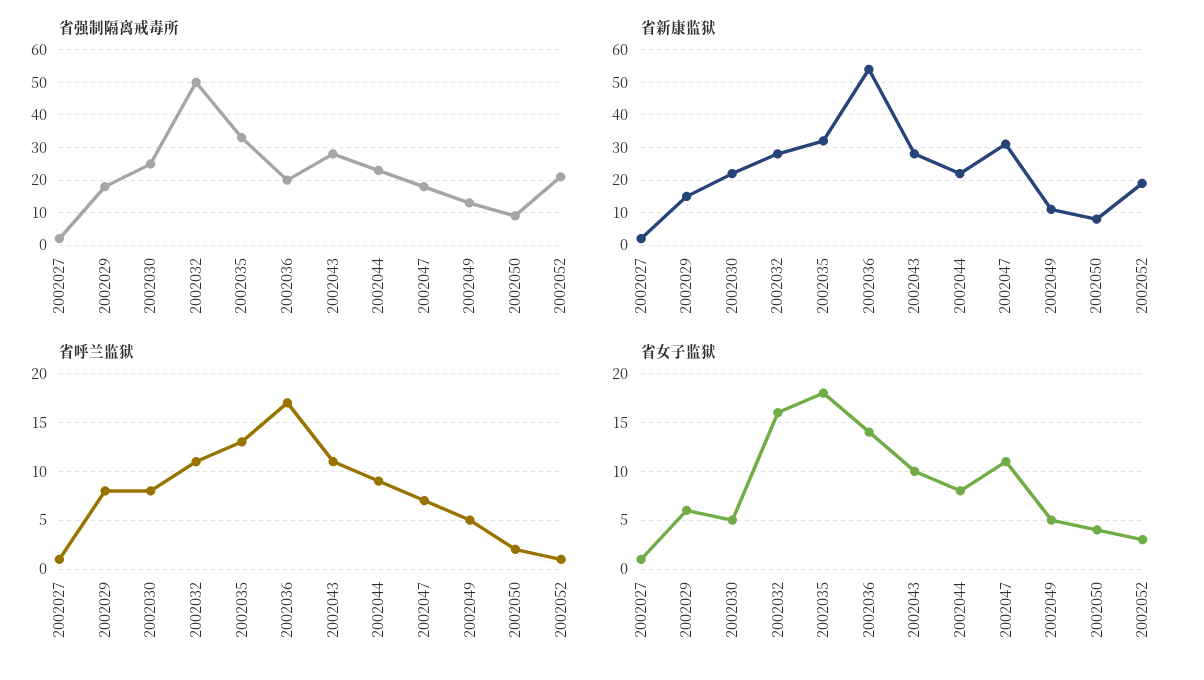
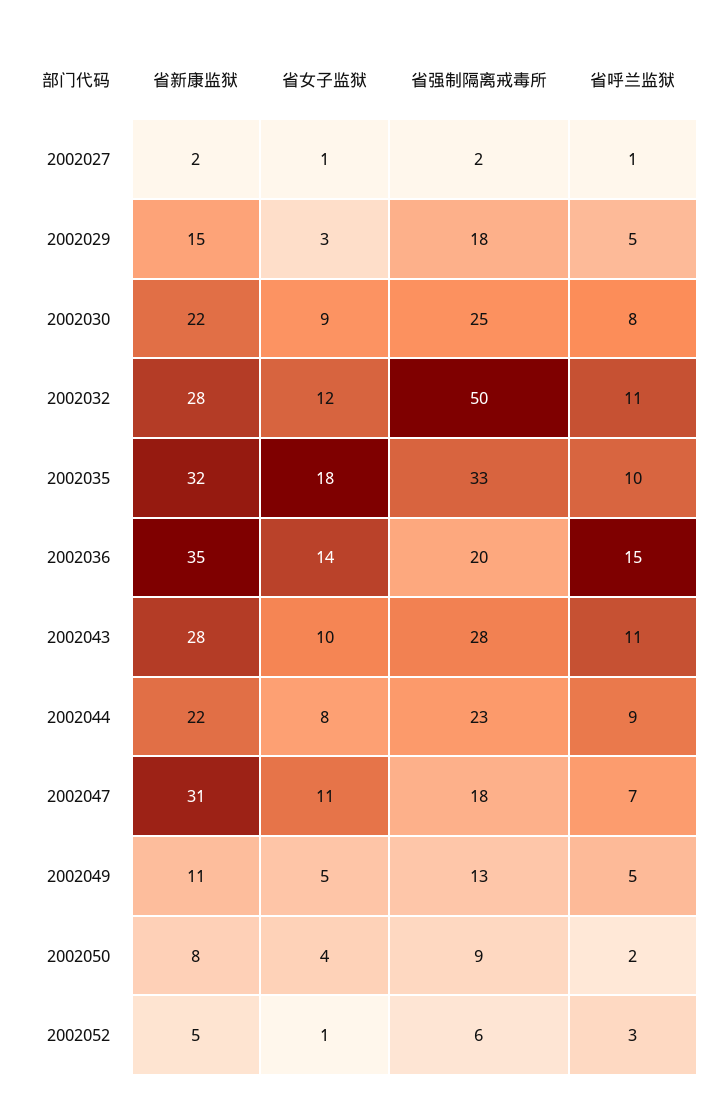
  {
    "省强制隔离戒毒所": {
      "2002027": 2,
      "2002029": 18,
      "2002030": 25,
      "2002032": 50,
      "2002035": 33,
      "2002036": 20,
      "2002043": 28,
      "2002044": 23,
      "2002047": 18,
      "2002049": 13,
      "2002050": 9,
-     "2002052": 20
+     "2002052": 6
    },
    "省新康监狱": {
      "2002027": 2,
      "2002029": 15,
      "2002030": 22,
      "2002032": 28,
      "2002035": 32,
-     "2002036": 55,
+     "2002036": 35,
      "2002043": 28,
      "2002044": 22,
      "2002047": 31,
      "2002049": 11,
      "2002050": 8,
-     "2002052": 20
+     "2002052": 5
    },
    "省呼兰监狱": {
      "2002027": 1,
-     "2002029": 8,
+     "2002029": 5,
      "2002030": 8,
      "2002032": 11,
-     "2002035": 13,
+     "2002035": 10,
-     "2002036": 17,
+     "2002036": 15,
      "2002043": 11,
      "2002044": 9,
      "2002047": 7,
      "2002049": 5,
      "2002050": 2,
-     "2002052": 1
+     "2002052": 3
    },
    "省女子监狱": {
      "2002027": 1,
-     "2002029": 6,
+     "2002029": 3,
-     "2002030": 5,
+     "2002030": 9,
-     "2002032": 16,
+     "2002032": 12,
      "2002035": 18,
      "2002036": 14,
      "2002043": 10,
      "2002044": 8,
      "2002047": 11,
      "2002049": 5,
      "2002050": 4,
-     "2002052": 3
+     "2002052": 1
    }
  }

